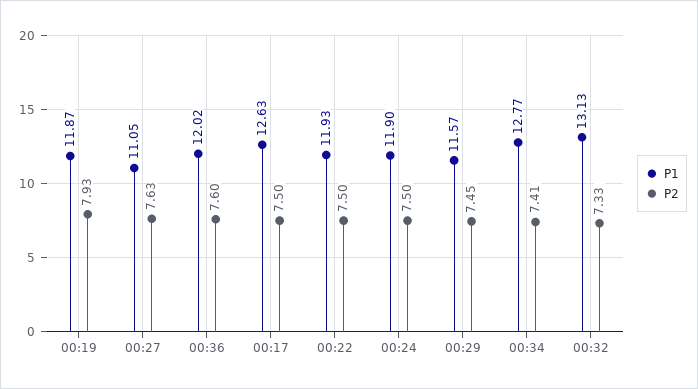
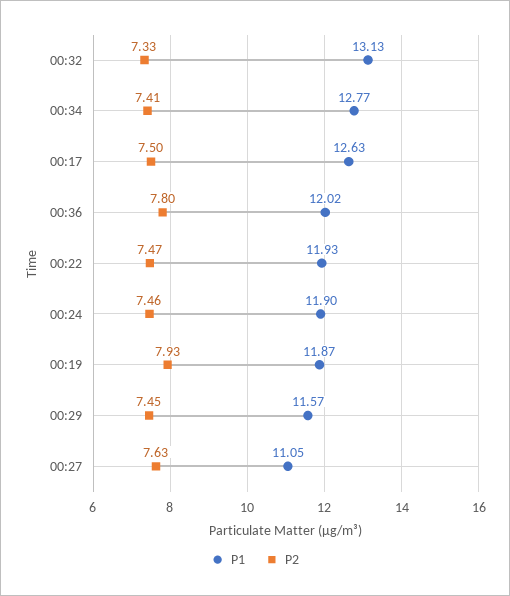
  {
    "P1": {
      "00:19": 11.87,
      "00:27": 11.05,
      "00:36": 12.02,
      "00:17": 12.63,
      "00:22": 11.93,
      "00:24": 11.9,
      "00:29": 11.57,
      "00:34": 12.77,
      "00:32": 13.13
    },
    "P2": {
      "00:19": 7.93,
      "00:27": 7.63,
-     "00:36": 7.6,
+     "00:36": 7.8,
      "00:17": 7.5,
-     "00:22": 7.5,
+     "00:22": 7.47,
-     "00:24": 7.5,
+     "00:24": 7.46,
      "00:29": 7.45,
      "00:34": 7.41,
      "00:32": 7.33
    }
  }

